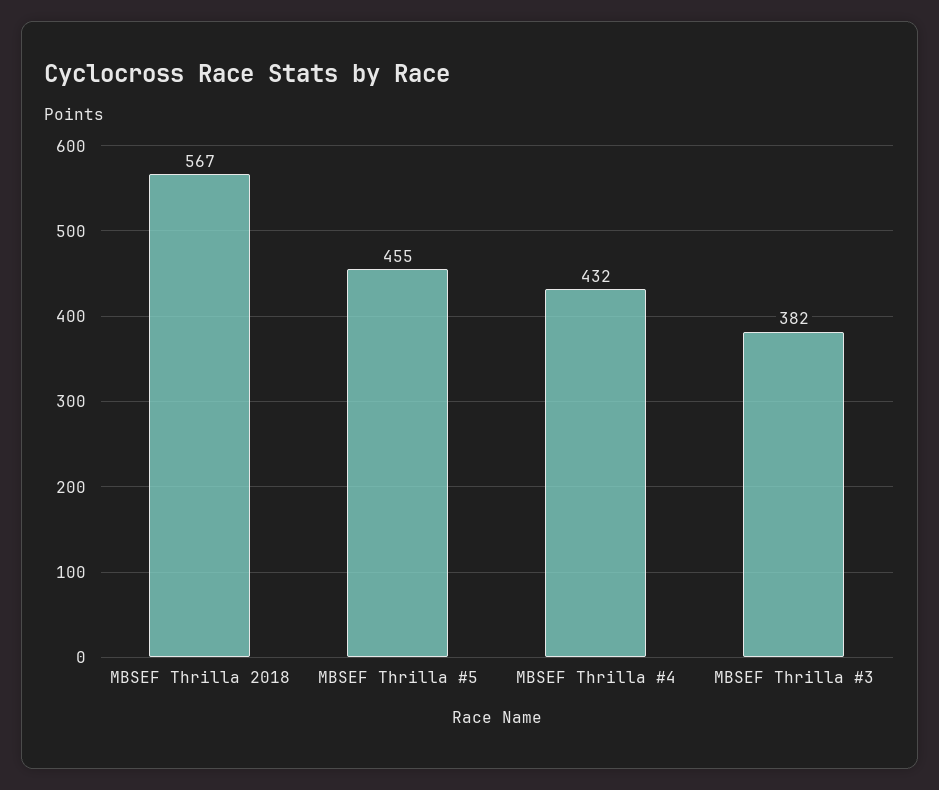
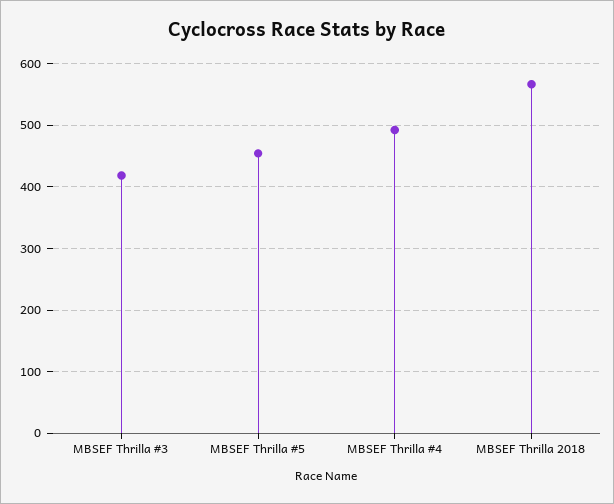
  {
    "MBSEF Thrilla 2018": 567,
    "MBSEF Thrilla #5": 455,
-   "MBSEF Thrilla #4": 432,
+   "MBSEF Thrilla #4": 490,
-   "MBSEF Thrilla #3": 382
+   "MBSEF Thrilla #3": 420
  }

